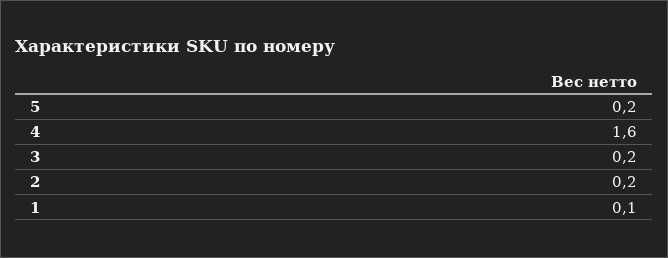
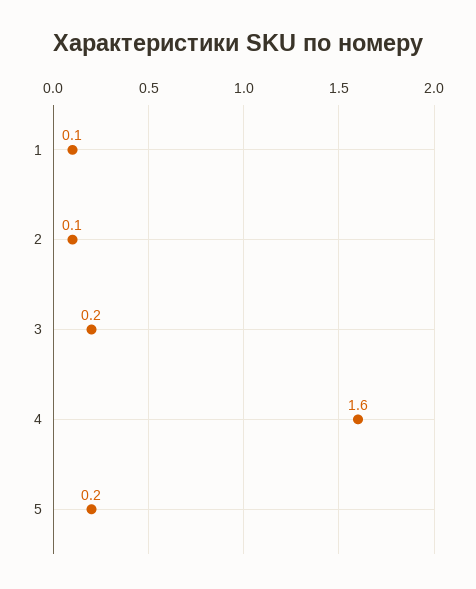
  {
    "5": 0.2,
    "4": 1.6,
    "3": 0.2,
-   "2": 0.2,
+   "2": 0.1,
    "1": 0.1
  }

